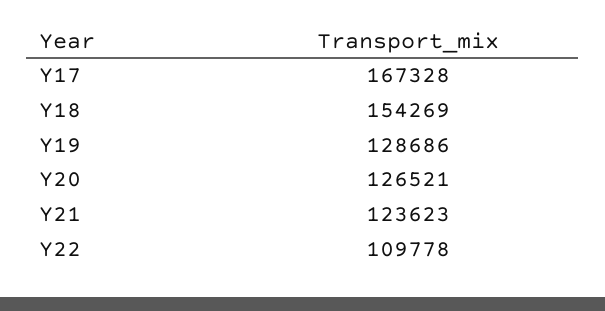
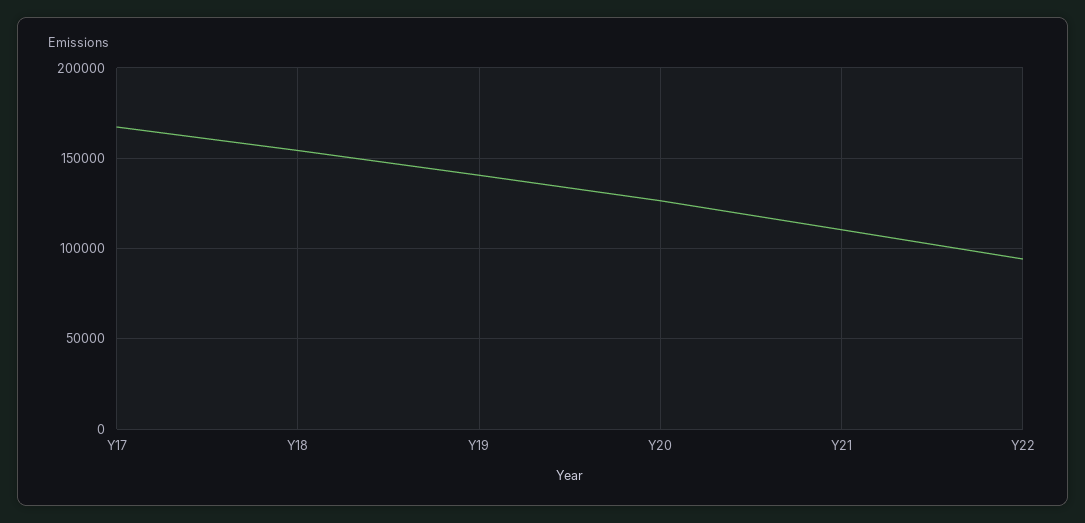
  {
    "Y17": 167328,
    "Y18": 154269,
-   "Y19": 128686,
+   "Y19": 140000,
    "Y20": 126521,
-   "Y21": 123623,
+   "Y21": 110000,
-   "Y22": 109778
+   "Y22": 95000
  }

